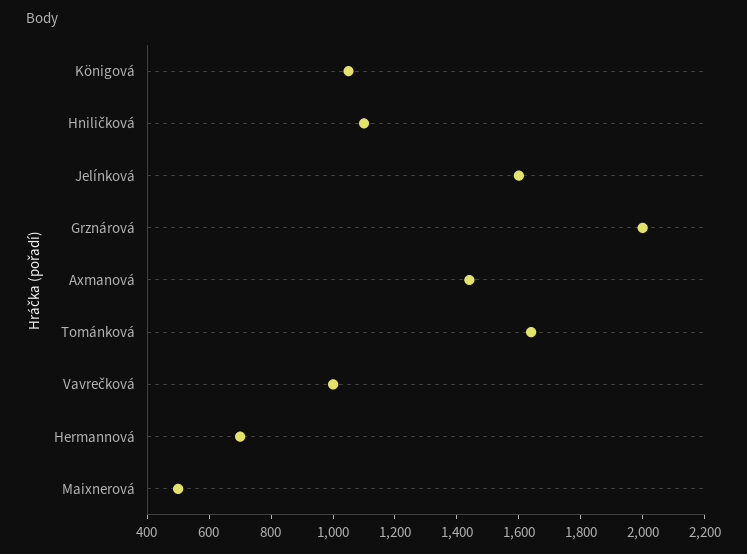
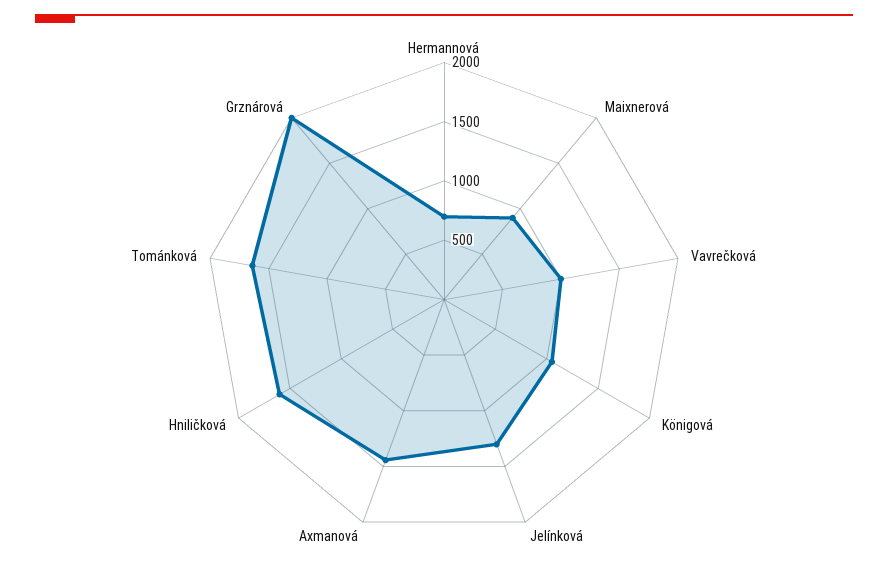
  {
    "Königová": 1050,
-   "Hniličková": 1100,
+   "Hniličková": 1600,
-   "Jelínková": 1600,
+   "Jelínková": 1300,
    "Grznárová": 2000,
    "Axmanová": 1450,
    "Tománková": 1650,
    "Vavrečková": 1000,
    "Hermannová": 700,
-   "Maixnerová": 500
+   "Maixnerová": 900
  }

